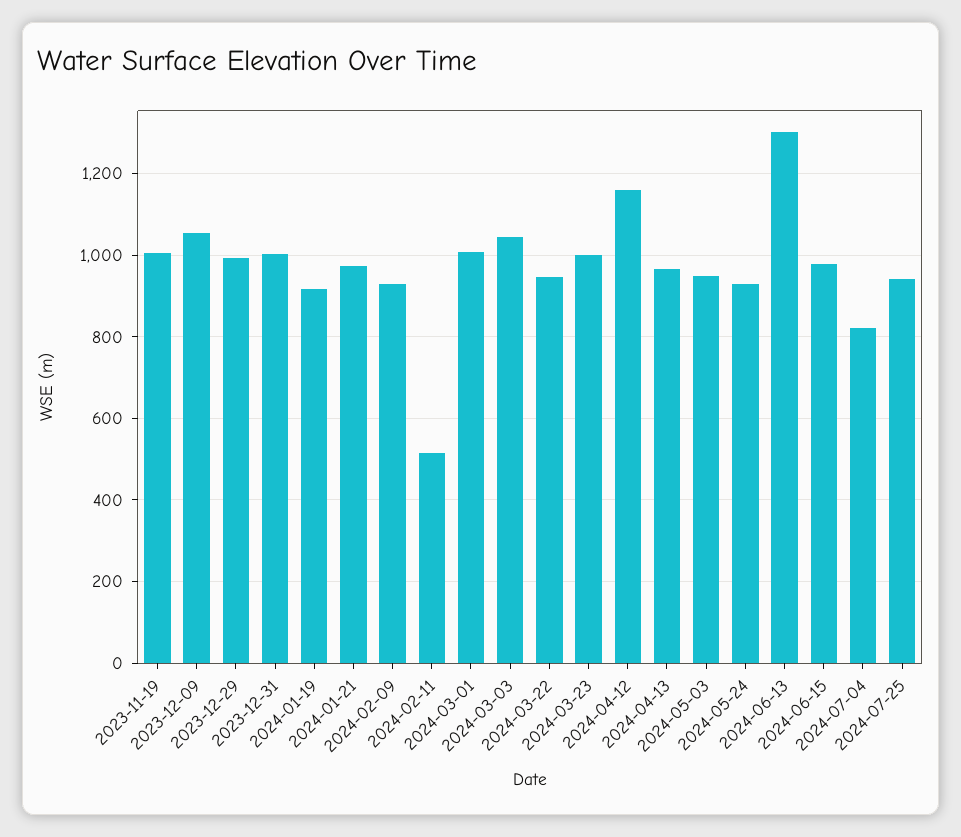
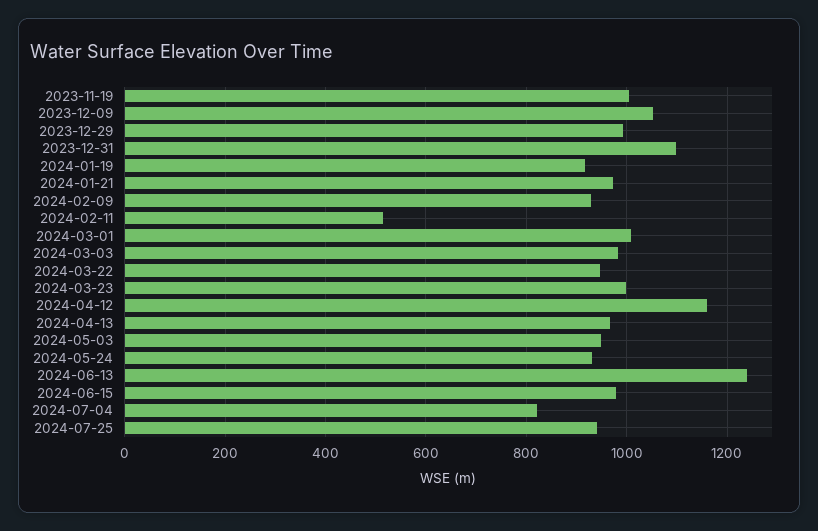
  {
    "2023-11-19": 1000,
    "2023-12-09": 1060,
    "2023-12-29": 1000,
-   "2023-12-31": 1000,
+   "2023-12-31": 1100,
    "2024-01-19": 920,
    "2024-01-21": 980,
    "2024-02-09": 920,
    "2024-02-11": 520,
    "2024-03-01": 1000,
-   "2024-03-03": 1040,
+   "2024-03-03": 980,
    "2024-03-22": 940,
    "2024-03-23": 1000,
    "2024-04-12": 1160,
    "2024-04-13": 960,
    "2024-05-03": 940,
    "2024-05-24": 940,
-   "2024-06-13": 1300,
+   "2024-06-13": 1240,
    "2024-06-15": 980,
    "2024-07-04": 820,
    "2024-07-25": 940
  }

